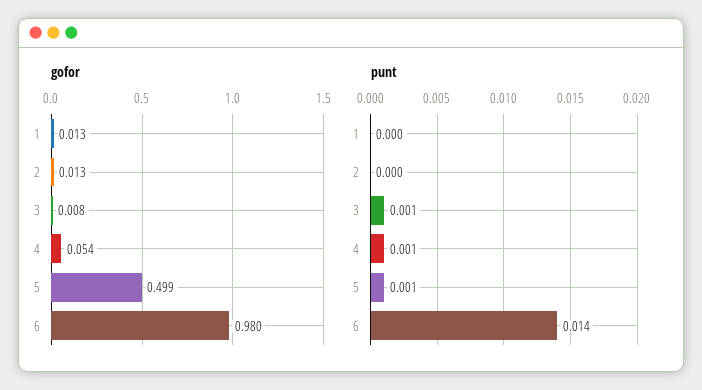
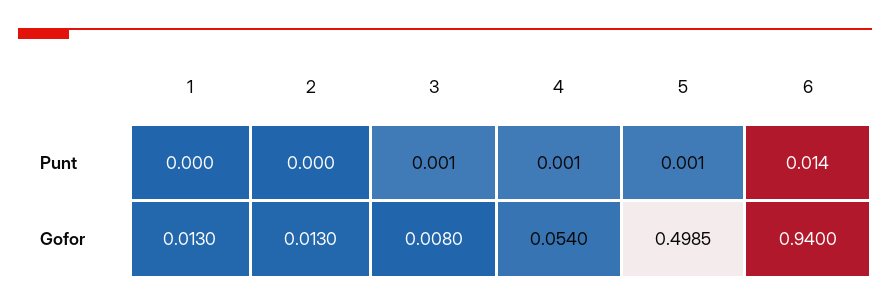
  {
    "gofor": {
      "1": 0.013,
      "2": 0.013,
      "3": 0.008,
      "4": 0.054,
      "5": 0.4985,
-     "6": 0.98
+     "6": 0.94
    },
    "punt": {
      "1": 0,
      "2": 0,
      "3": 0.001,
      "4": 0.001,
      "5": 0.001,
      "6": 0.014
    }
  }

